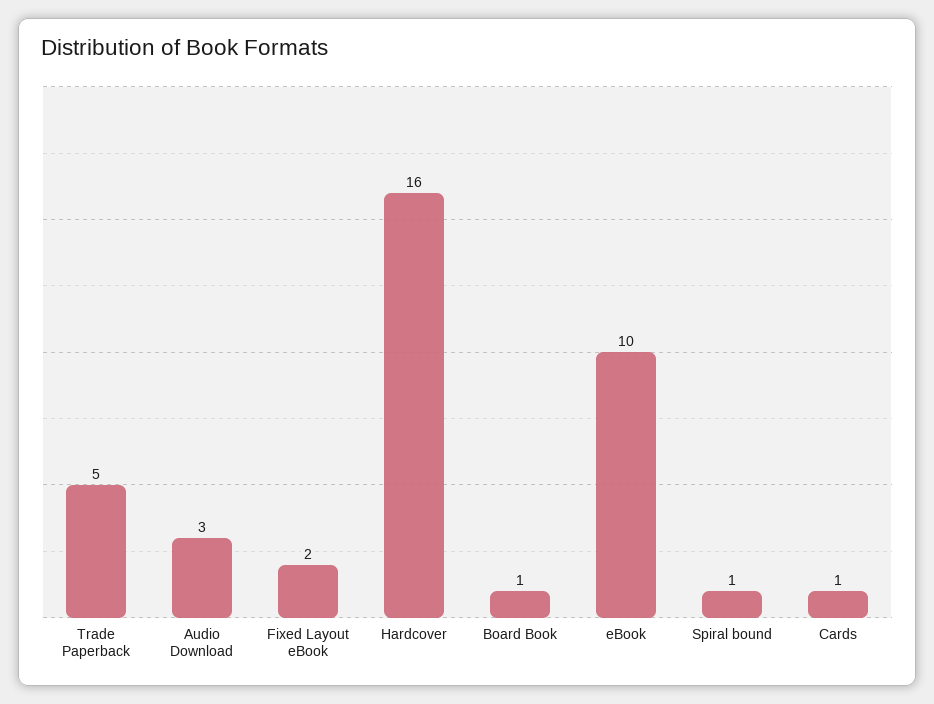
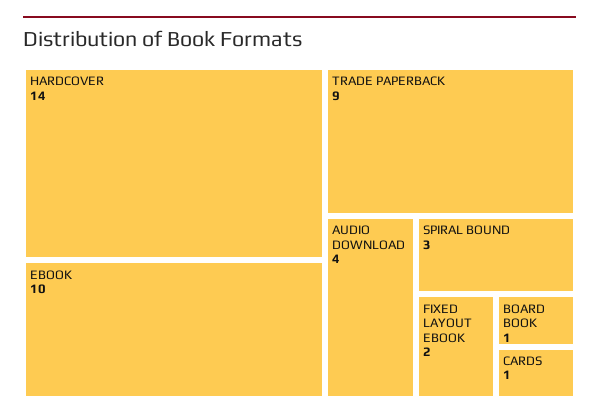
  {
-   "Trade Paperback": 5,
+   "Trade Paperback": 9,
-   "Audio Download": 3,
+   "Audio Download": 4,
    "Fixed Layout eBook": 2,
-   "Hardcover": 16,
+   "Hardcover": 14,
    "Board Book": 1,
    "eBook": 10,
-   "Spiral bound": 1,
+   "Spiral bound": 3,
    "Cards": 1
  }

